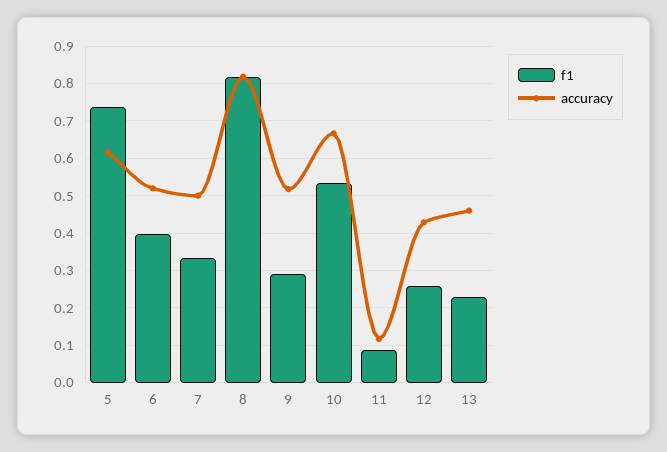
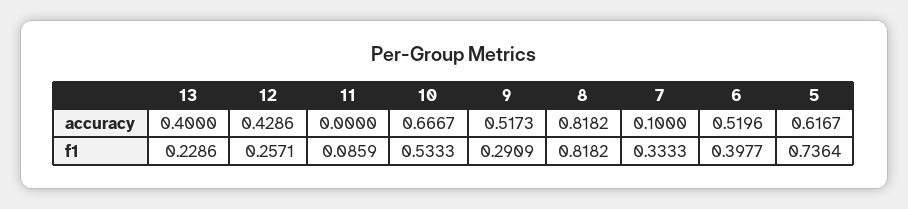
  {
    "f1": {
      "5": 0.7364,
      "6": 0.3977,
      "7": 0.3333,
      "8": 0.8182,
      "9": 0.2909,
      "10": 0.5333,
      "11": 0.0859,
      "12": 0.2571,
      "13": 0.2286
    },
    "accuracy": {
      "5": 0.6167,
      "6": 0.5196,
-     "7": 0.5,
+     "7": 0.1,
      "8": 0.8182,
      "9": 0.5173,
      "10": 0.6667,
-     "11": 0.12,
+     "11": 0,
      "12": 0.4286,
-     "13": 0.46
+     "13": 0.4
    }
  }

